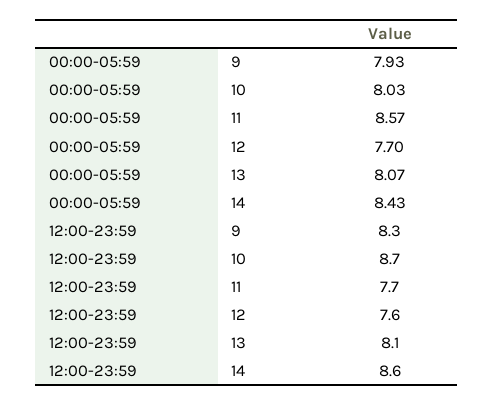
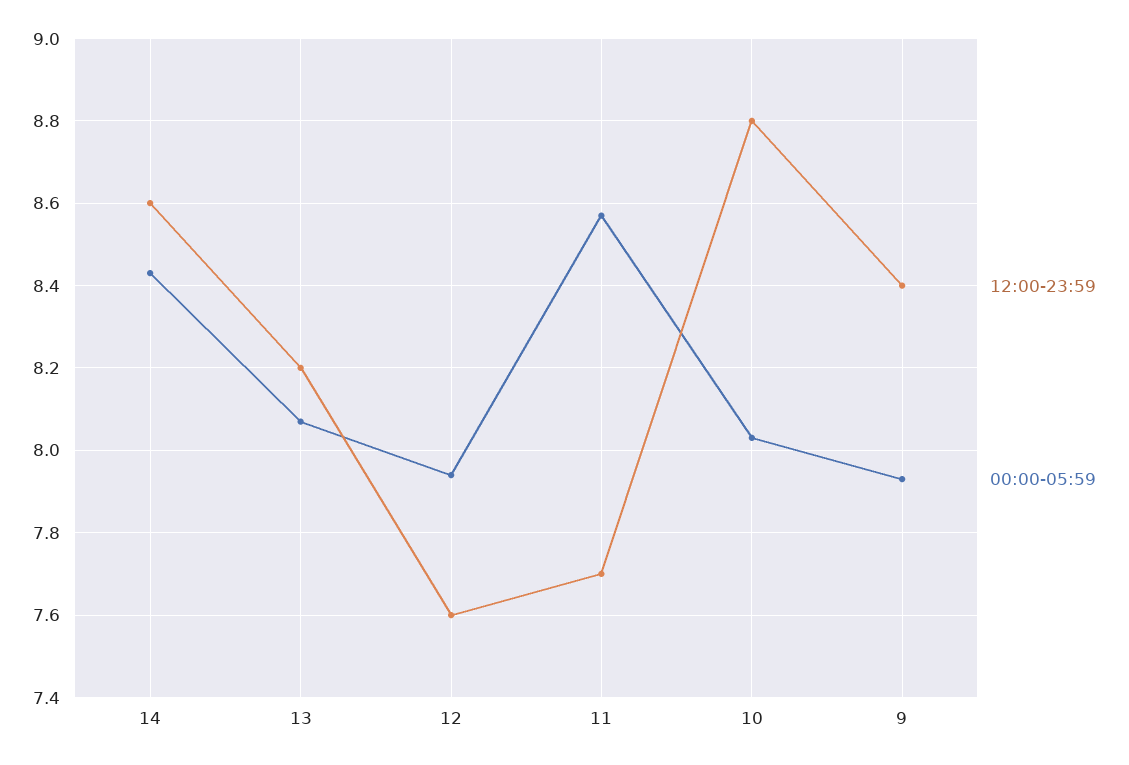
  {
    "00:00-05:59": {
      "9": 7.93,
      "10": 8.03,
      "11": 8.57,
-     "12": 7.7,
+     "12": 7.95,
      "13": 8.07,
      "14": 8.43
    },
    "12:00-23:59": {
-     "9": 8.3,
+     "9": 8.4,
-     "10": 8.7,
+     "10": 8.8,
      "11": 7.7,
      "12": 7.6,
-     "13": 8.1,
+     "13": 8.2,
      "14": 8.6
    }
  }

